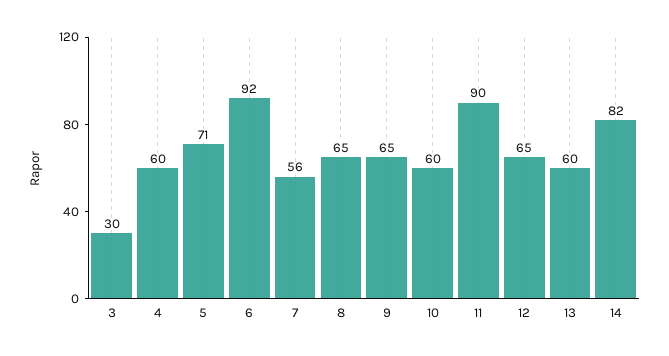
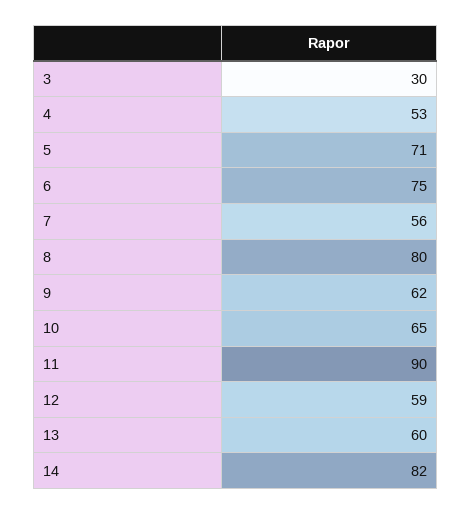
  {
    "3": 30,
-   "4": 60,
+   "4": 53,
    "5": 71,
-   "6": 92,
+   "6": 75,
    "7": 56,
-   "8": 65,
+   "8": 80,
-   "9": 65,
+   "9": 62,
-   "10": 60,
+   "10": 65,
    "11": 90,
-   "12": 65,
+   "12": 59,
    "13": 60,
    "14": 82
  }

